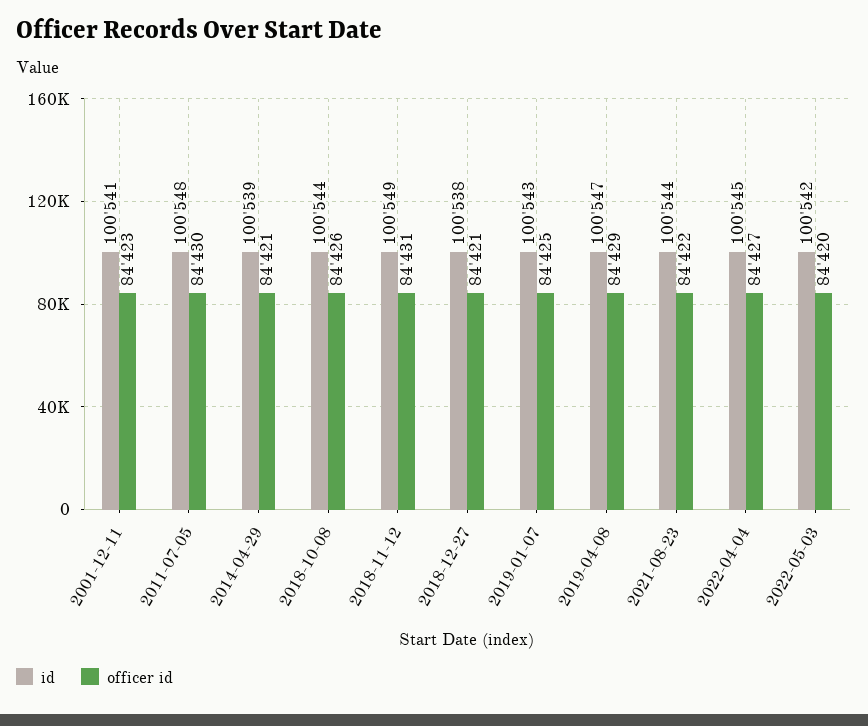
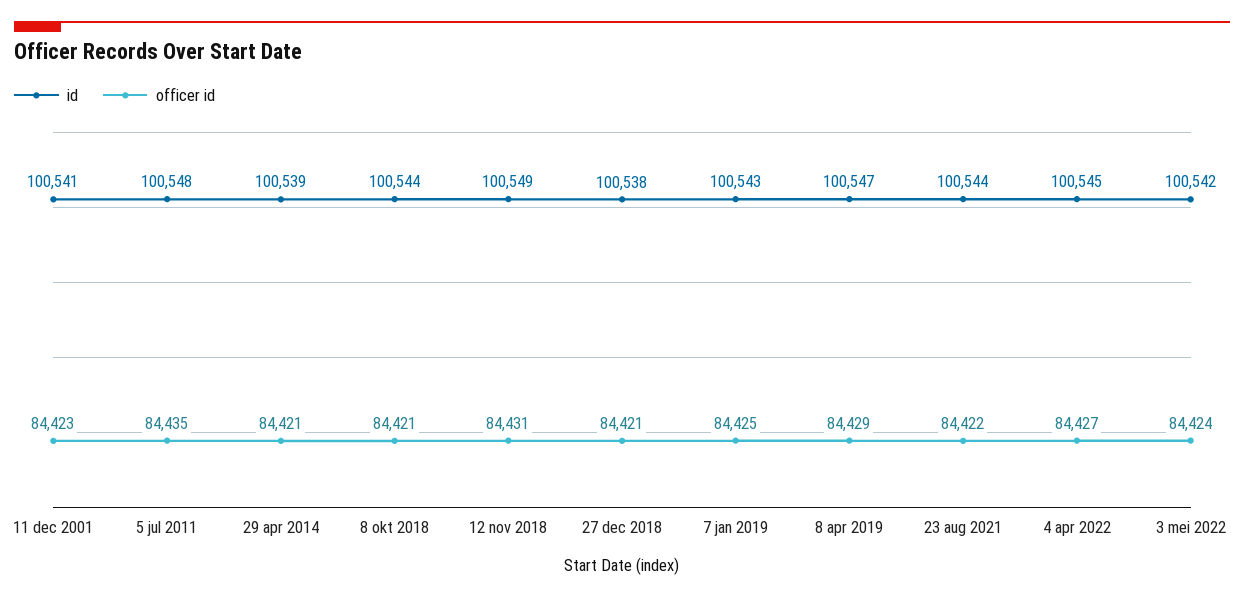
  {
    "id": {
      "2001-12-11": 100541,
      "2011-07-05": 100548,
      "2014-04-29": 100539,
      "2018-10-08": 100544,
      "2018-11-12": 100549,
      "2018-12-27": 100538,
      "2019-01-07": 100543,
      "2019-04-08": 100547,
      "2021-08-23": 100544,
      "2022-04-04": 100545,
      "2022-05-03": 100542
    },
    "officer id": {
      "2001-12-11": 84423,
-     "2011-07-05": 84430,
+     "2011-07-05": 84435,
      "2014-04-29": 84421,
-     "2018-10-08": 84426,
+     "2018-10-08": 84421,
      "2018-11-12": 84431,
      "2018-12-27": 84421,
      "2019-01-07": 84425,
      "2019-04-08": 84429,
      "2021-08-23": 84422,
      "2022-04-04": 84427,
-     "2022-05-03": 84420
+     "2022-05-03": 84424
    }
  }

